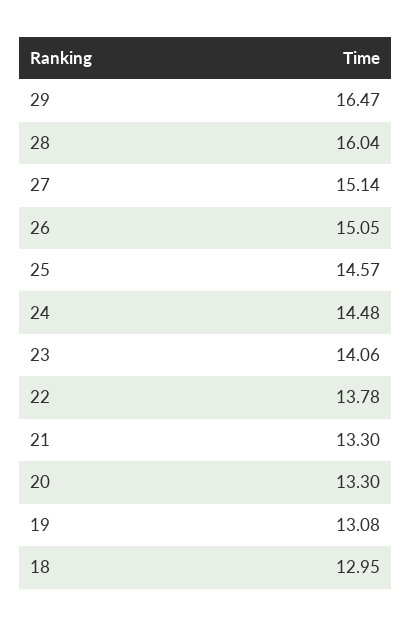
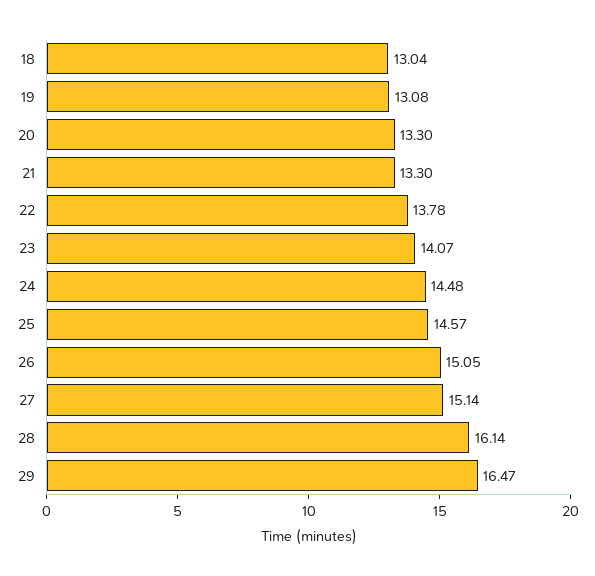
  {
    "29": 16.47,
-   "28": 16.04,
+   "28": 16.14,
    "27": 15.14,
    "26": 15.05,
    "25": 14.57,
    "24": 14.48,
-   "23": 14.06,
+   "23": 14.07,
    "22": 13.78,
    "21": 13.3,
    "20": 13.3,
    "19": 13.08,
-   "18": 12.95
+   "18": 13.04
  }

